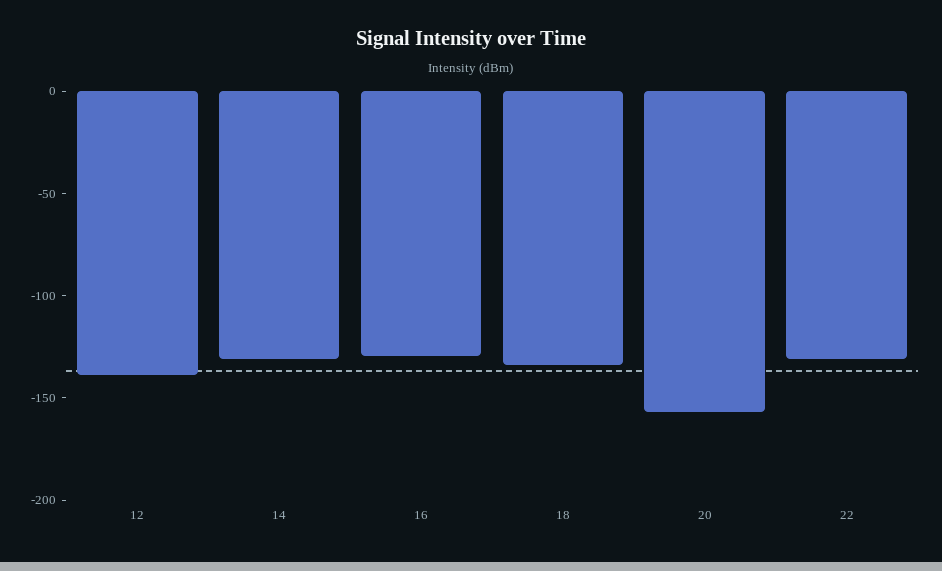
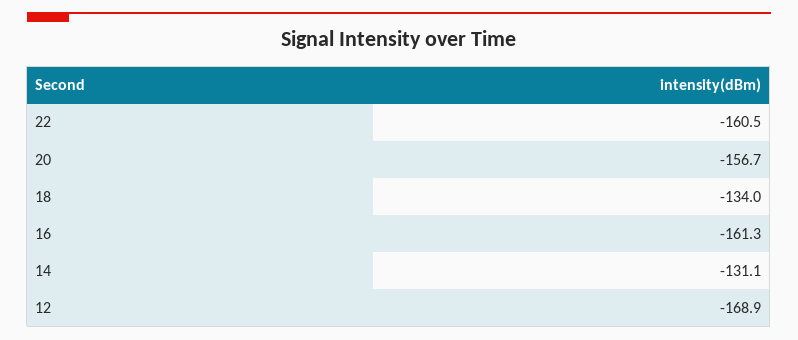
  {
-   "12": -140,
+   "12": -168.9,
    "14": -131.1,
-   "16": -130,
+   "16": -161.3,
    "18": -134,
    "20": -156.7,
-   "22": -130
+   "22": -160.5
  }

